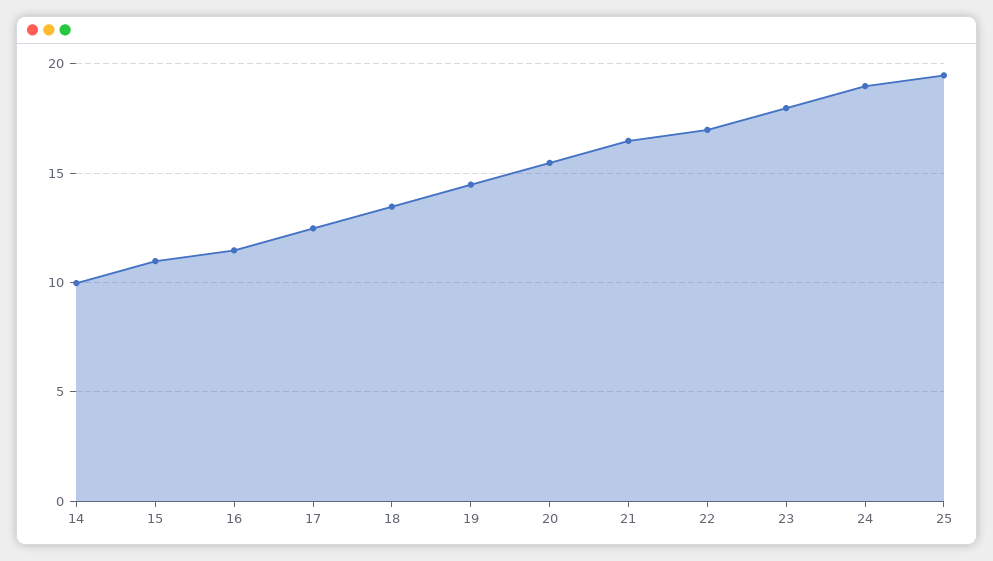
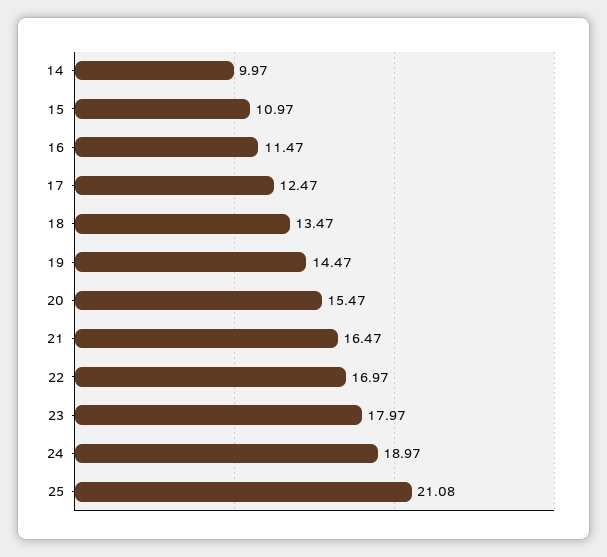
  {
    "14": 9.97,
    "15": 10.97,
    "16": 11.47,
    "17": 12.47,
    "18": 13.47,
    "19": 14.47,
    "20": 15.47,
    "21": 16.47,
    "22": 16.97,
    "23": 17.97,
    "24": 18.97,
-   "25": 19.5
+   "25": 21.08
  }

